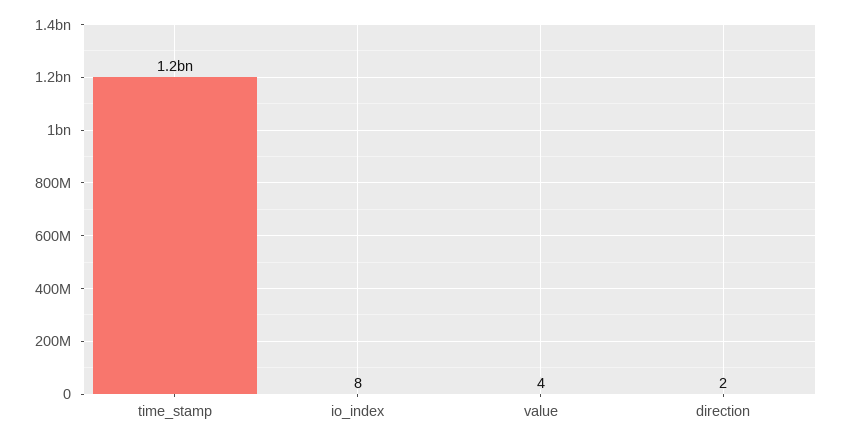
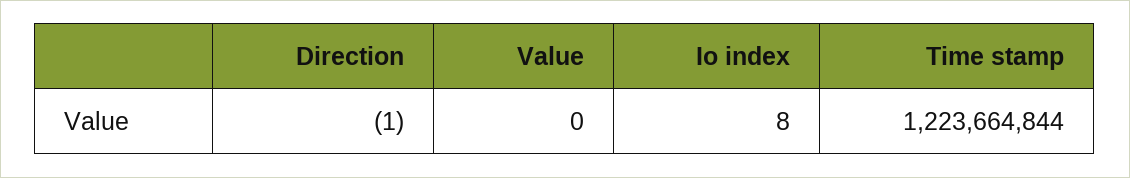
  {
    "time_stamp": 1223664844,
    "io_index": 8,
-   "value": 4,
+   "value": 0,
-   "direction": 2
+   "direction": -1
  }

